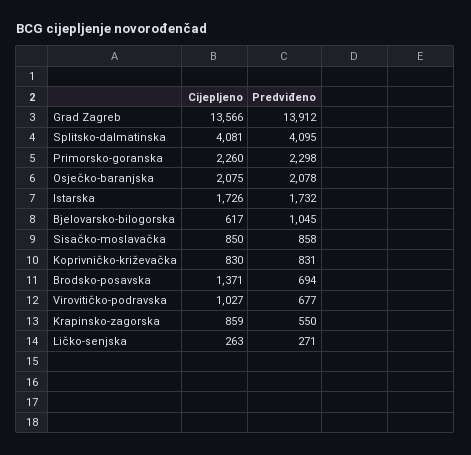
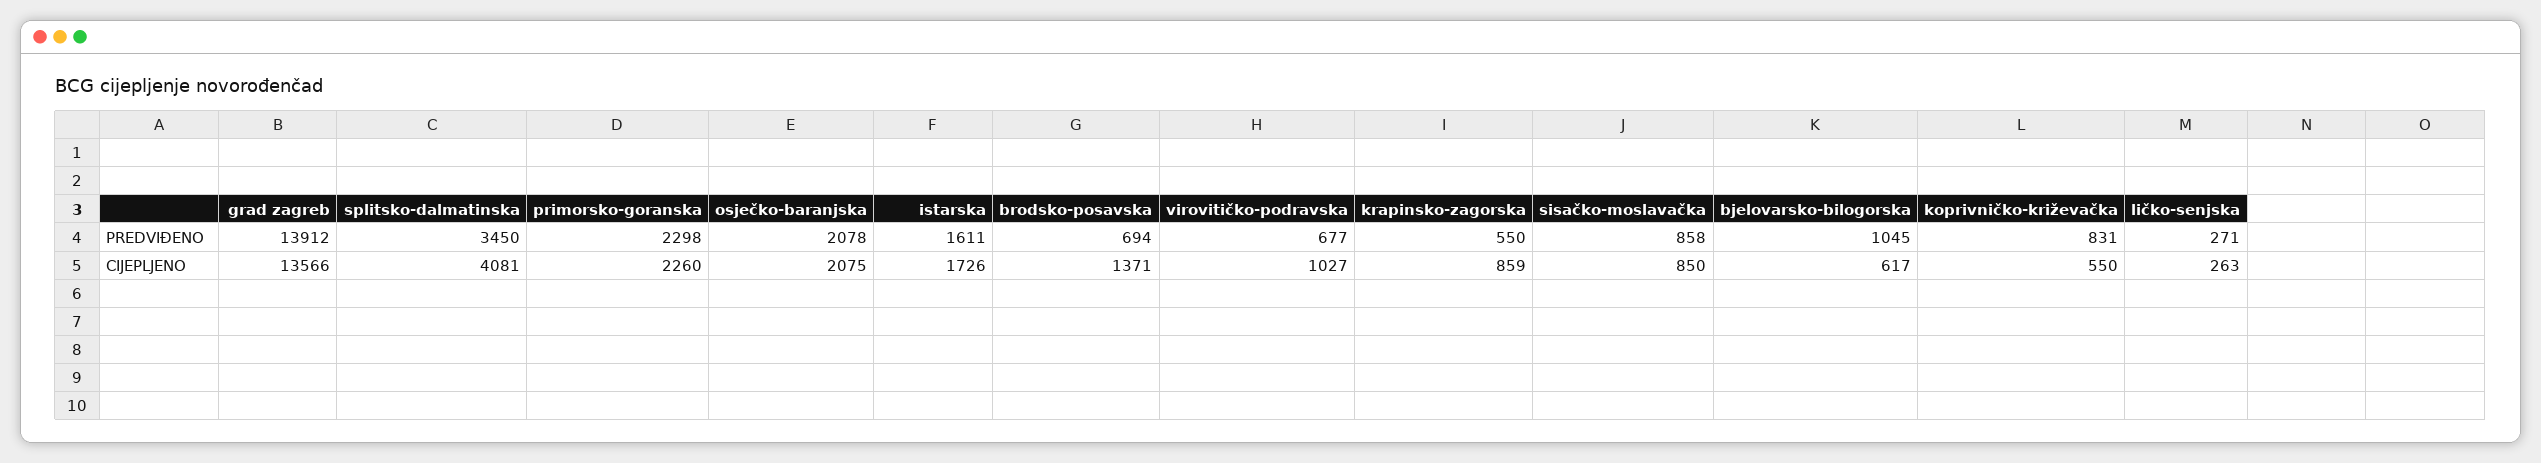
  {
    "Cijepljeno": {
      "Grad Zagreb": 13566,
      "Splitsko-dalmatinska": 4081,
      "Primorsko-goranska": 2260,
      "Osječko-baranjska": 2075,
      "Istarska": 1726,
      "Bjelovarsko-bilogorska": 617,
      "Sisačko-moslavačka": 850,
-     "Koprivničko-križevačka": 830,
+     "Koprivničko-križevačka": 550,
      "Brodsko-posavska": 1371,
      "Virovitičko-podravska": 1027,
      "Krapinsko-zagorska": 859,
      "Ličko-senjska": 263
    },
    "Predviđeno": {
      "Grad Zagreb": 13912,
-     "Splitsko-dalmatinska": 4095,
+     "Splitsko-dalmatinska": 3450,
      "Primorsko-goranska": 2298,
      "Osječko-baranjska": 2078,
-     "Istarska": 1732,
+     "Istarska": 1611,
      "Bjelovarsko-bilogorska": 1045,
      "Sisačko-moslavačka": 858,
      "Koprivničko-križevačka": 831,
      "Brodsko-posavska": 694,
      "Virovitičko-podravska": 677,
      "Krapinsko-zagorska": 550,
      "Ličko-senjska": 271
    }
  }

